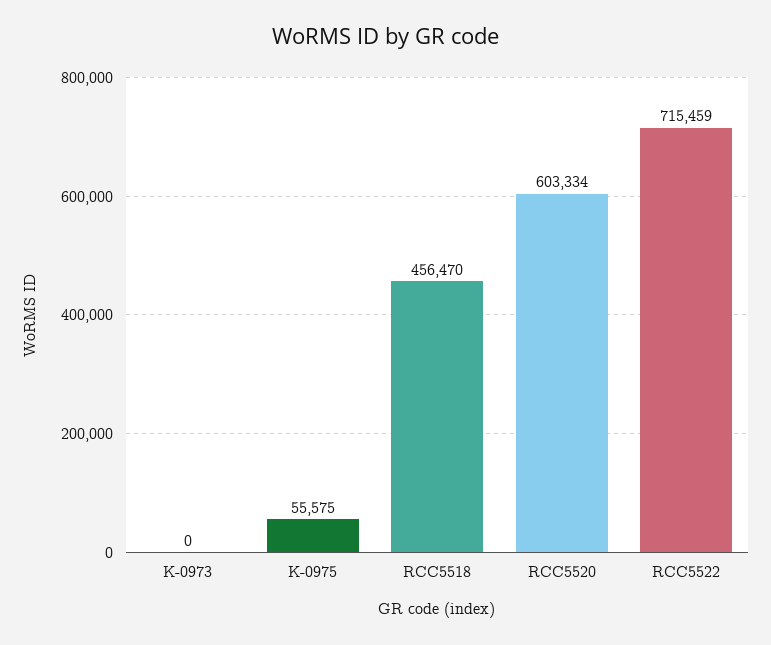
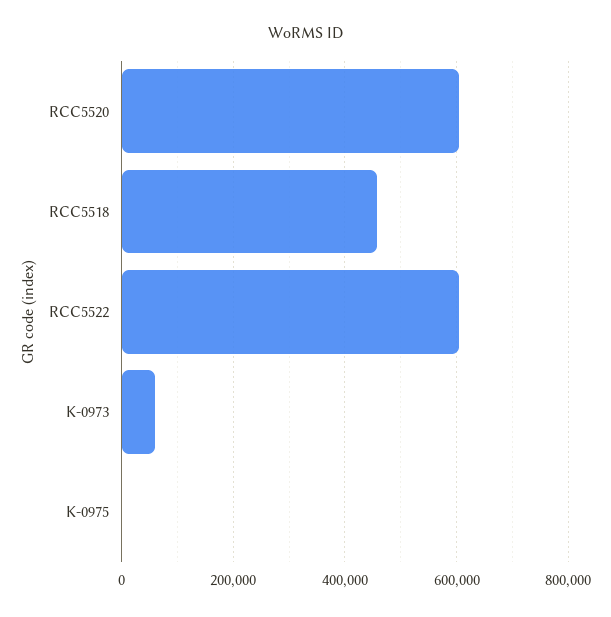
  {
-   "K-0973": 0,
+   "K-0973": 60000,
-   "K-0975": 55575,
+   "K-0975": 0,
    "RCC5518": 456470,
    "RCC5520": 603334,
-   "RCC5522": 715459
+   "RCC5522": 600000
  }

